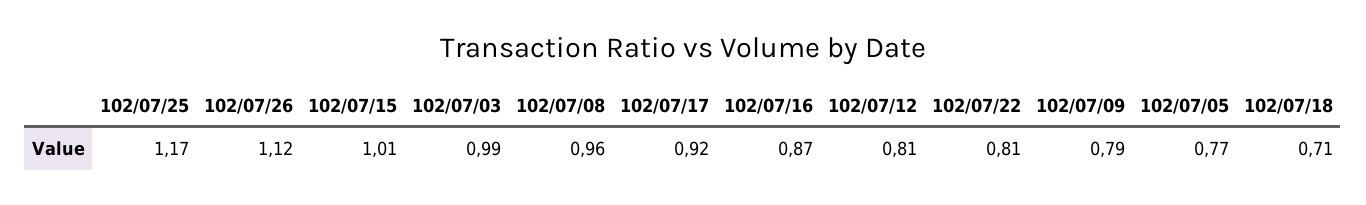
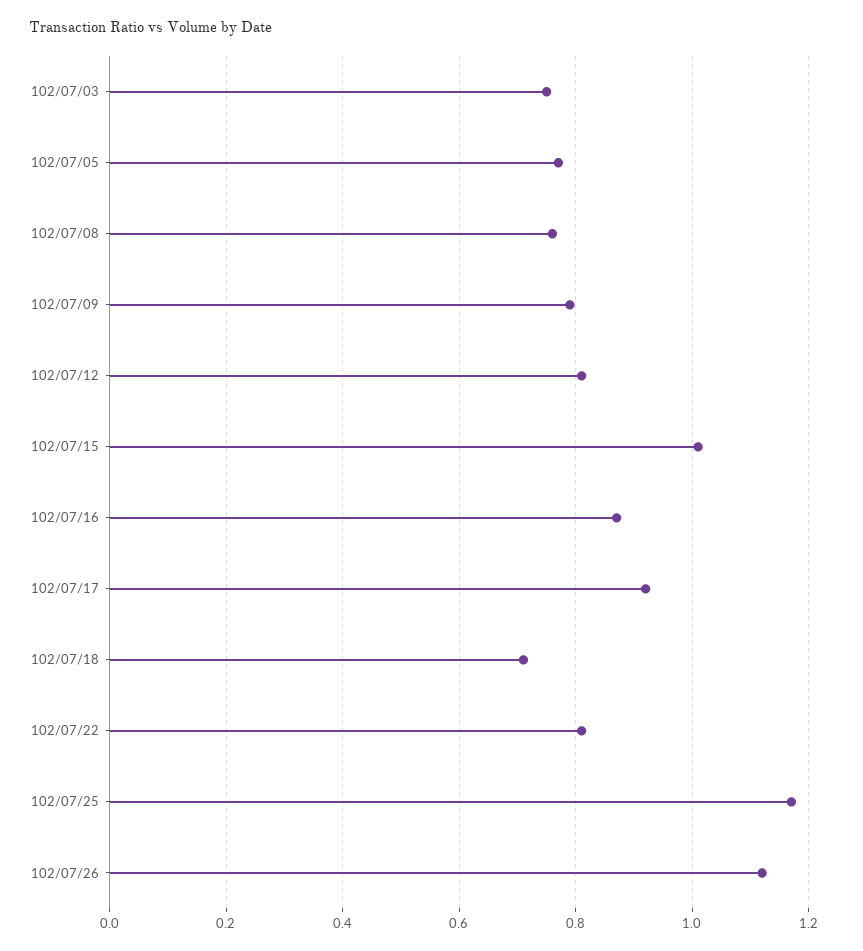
  {
    "102/07/25": 1.17,
    "102/07/26": 1.12,
    "102/07/15": 1.01,
-   "102/07/03": 0.99,
+   "102/07/03": 0.75,
-   "102/07/08": 0.96,
+   "102/07/08": 0.75,
    "102/07/17": 0.92,
    "102/07/16": 0.87,
    "102/07/12": 0.81,
    "102/07/22": 0.81,
    "102/07/09": 0.79,
    "102/07/05": 0.77,
    "102/07/18": 0.71
  }

